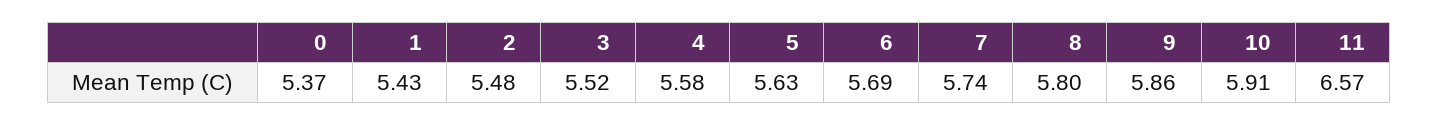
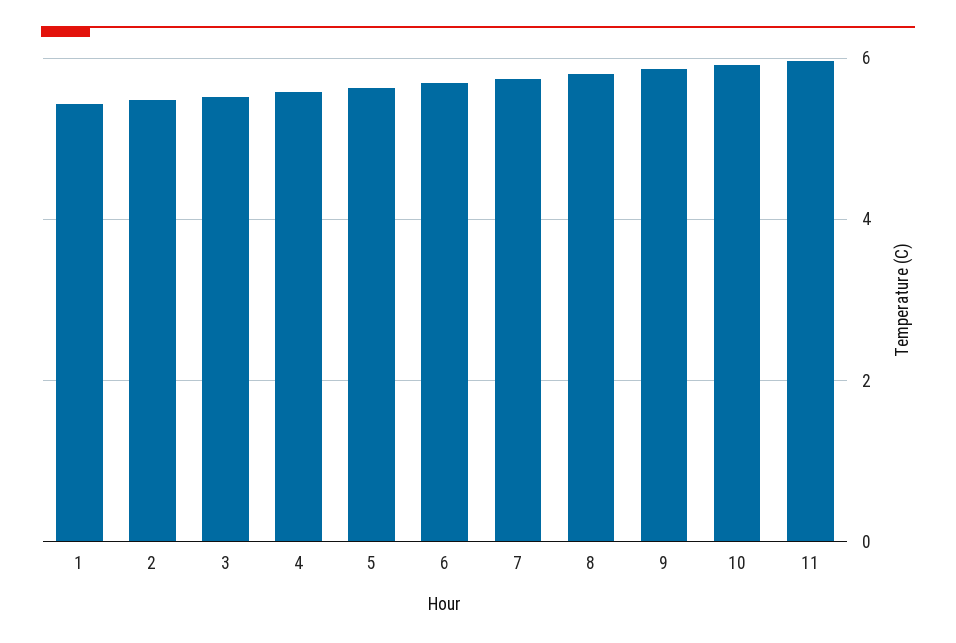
  {
-   "0": 5.37,
    "1": 5.43,
    "2": 5.48,
    "3": 5.52,
    "4": 5.58,
    "5": 5.63,
    "6": 5.69,
    "7": 5.74,
    "8": 5.8,
    "9": 5.86,
    "10": 5.91,
-   "11": 6.57
+   "11": 6
  }

